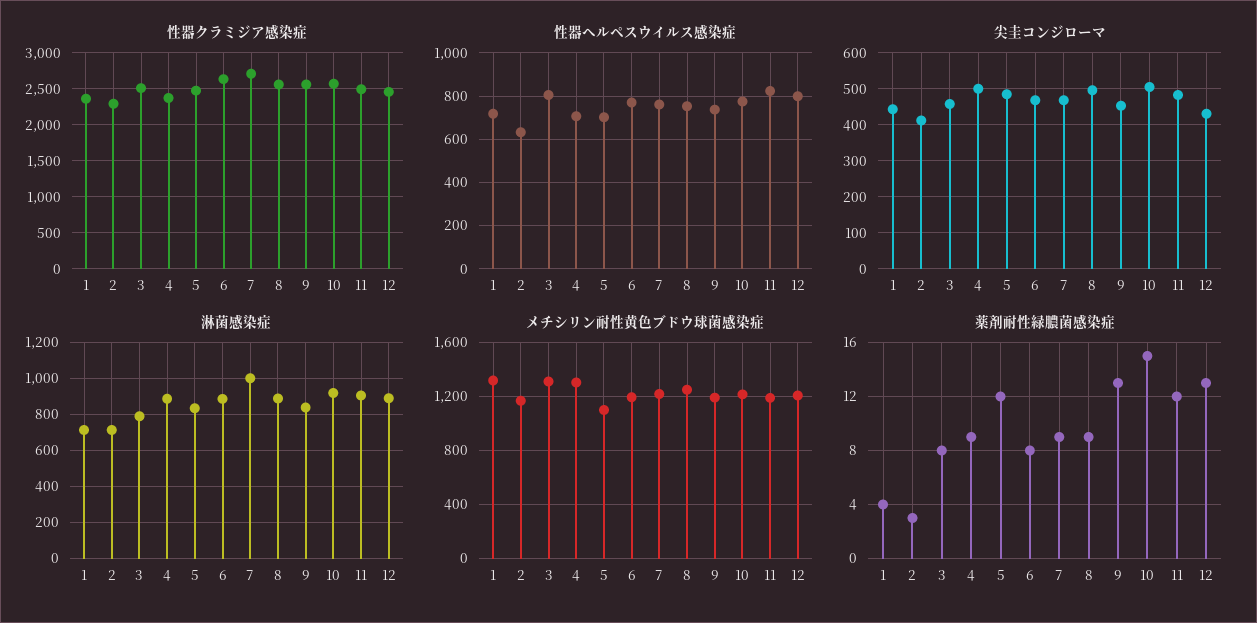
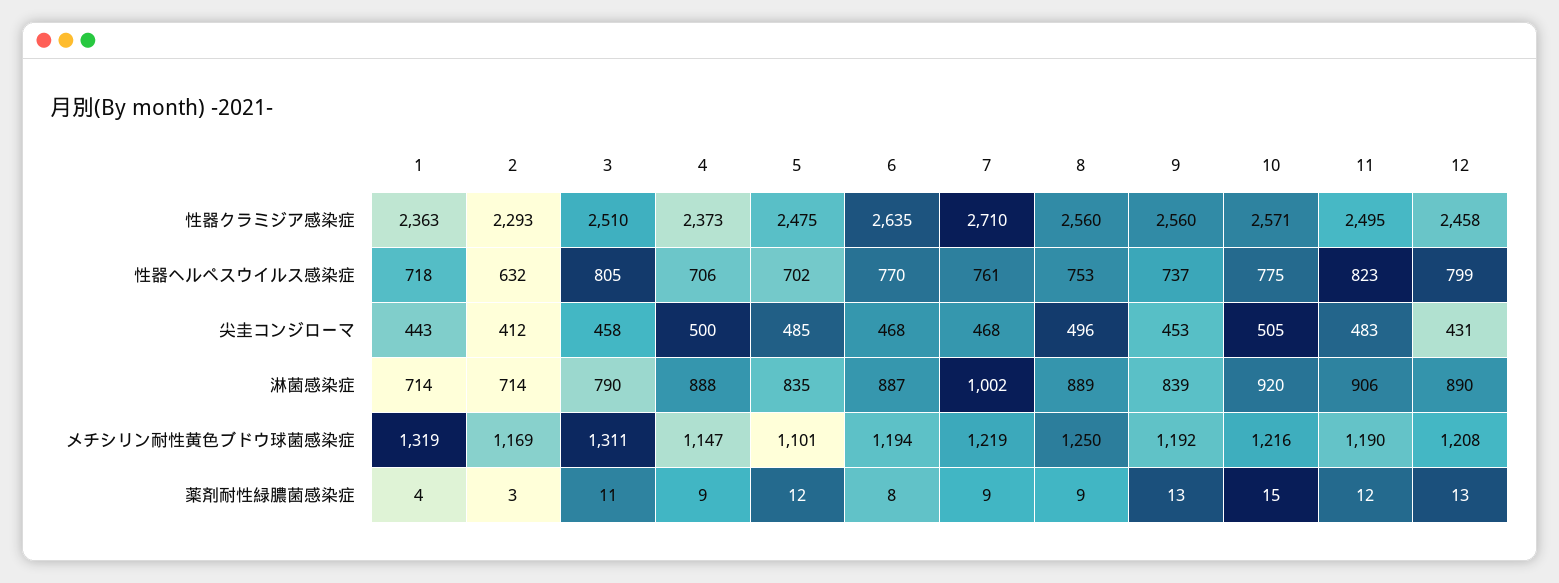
  {
    "性器クラミジア感染症": {
      "1": 2363,
      "2": 2293,
      "3": 2510,
      "4": 2373,
      "5": 2475,
      "6": 2635,
      "7": 2710,
      "8": 2560,
      "9": 2560,
      "10": 2571,
      "11": 2495,
      "12": 2458
    },
    "性器ヘルペスウイルス感染症": {
      "1": 718,
      "2": 632,
      "3": 805,
      "4": 706,
      "5": 702,
      "6": 770,
      "7": 761,
      "8": 753,
      "9": 737,
      "10": 775,
      "11": 823,
      "12": 799
    },
    "尖圭コンジローマ": {
      "1": 443,
      "2": 412,
      "3": 458,
      "4": 500,
      "5": 485,
      "6": 468,
      "7": 468,
      "8": 496,
      "9": 453,
      "10": 505,
      "11": 483,
      "12": 431
    },
    "淋菌感染症": {
      "1": 714,
      "2": 714,
      "3": 790,
      "4": 888,
      "5": 835,
      "6": 887,
      "7": 1002,
      "8": 889,
      "9": 839,
      "10": 920,
      "11": 906,
      "12": 890
    },
    "メチシリン耐性黄色ブドウ球菌感染症": {
      "1": 1319,
      "2": 1169,
      "3": 1311,
-     "4": 1300,
+     "4": 1147,
      "5": 1101,
      "6": 1194,
      "7": 1219,
      "8": 1250,
      "9": 1192,
      "10": 1216,
      "11": 1190,
      "12": 1208
    },
    "薬剤耐性緑膿菌感染症": {
      "1": 4,
      "2": 3,
-     "3": 8,
+     "3": 11,
      "4": 9,
      "5": 12,
      "6": 8,
      "7": 9,
      "8": 9,
      "9": 13,
      "10": 15,
      "11": 12,
      "12": 13
    }
  }

